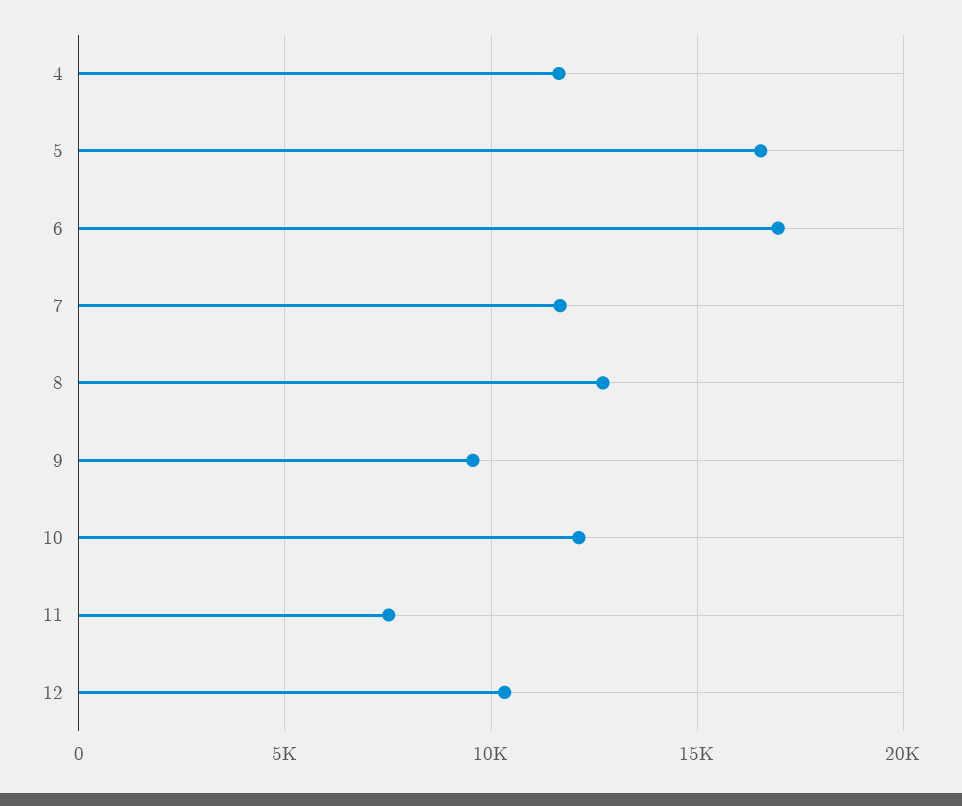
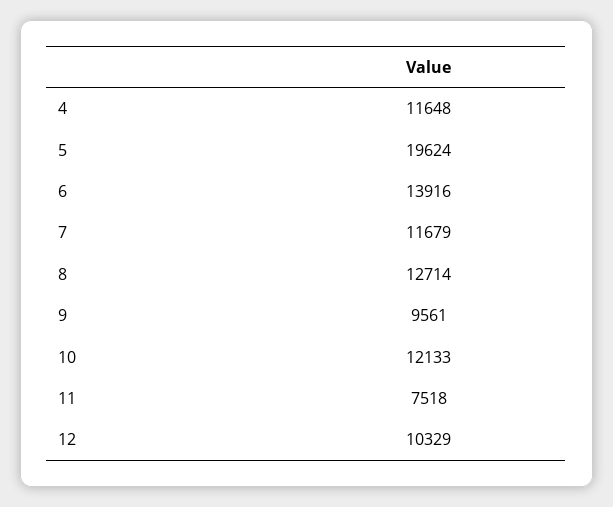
  {
    "4": 11648,
-   "5": 16500,
+   "5": 19624,
-   "6": 17000,
+   "6": 13916,
    "7": 11679,
    "8": 12714,
    "9": 9561,
    "10": 12133,
    "11": 7518,
    "12": 10329
  }

